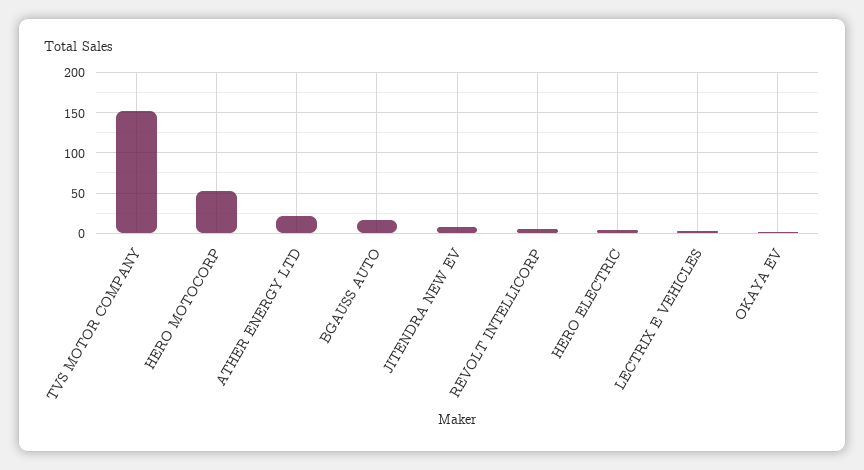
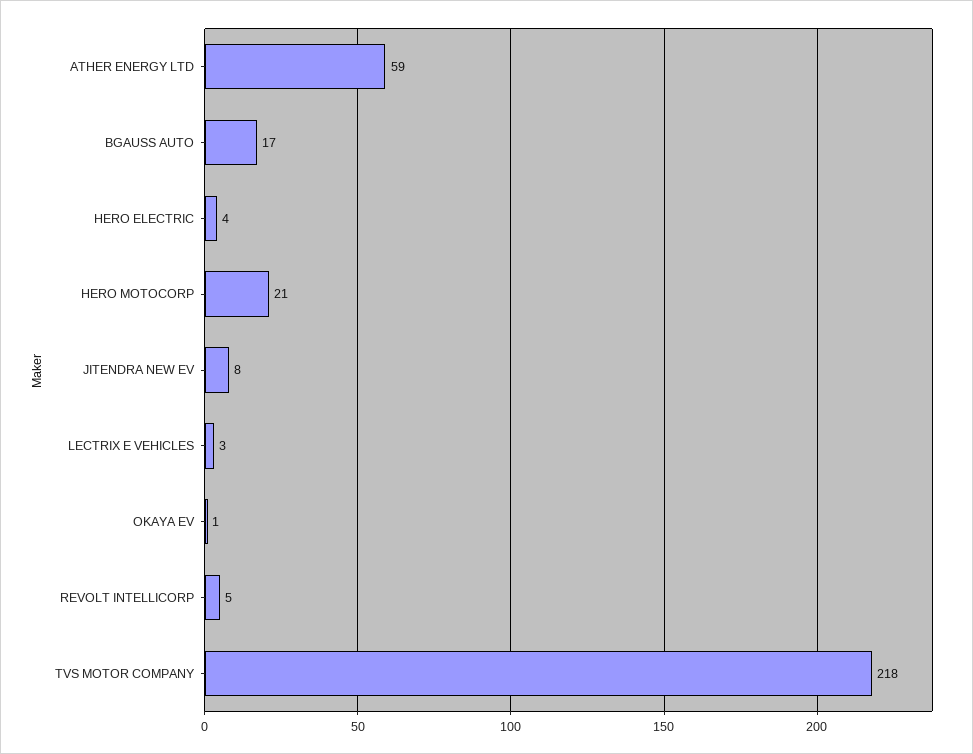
  {
-   "TVS MOTOR COMPANY": 150,
+   "TVS MOTOR COMPANY": 218,
-   "HERO MOTOCORP": 50,
+   "HERO MOTOCORP": 21,
-   "ATHER ENERGY LTD": 20,
+   "ATHER ENERGY LTD": 59,
    "BGAUSS AUTO": 17,
    "JITENDRA NEW EV": 8,
    "REVOLT INTELLICORP": 5,
    "HERO ELECTRIC": 4,
    "LECTRIX E VEHICLES": 3,
    "OKAYA EV": 1
  }

